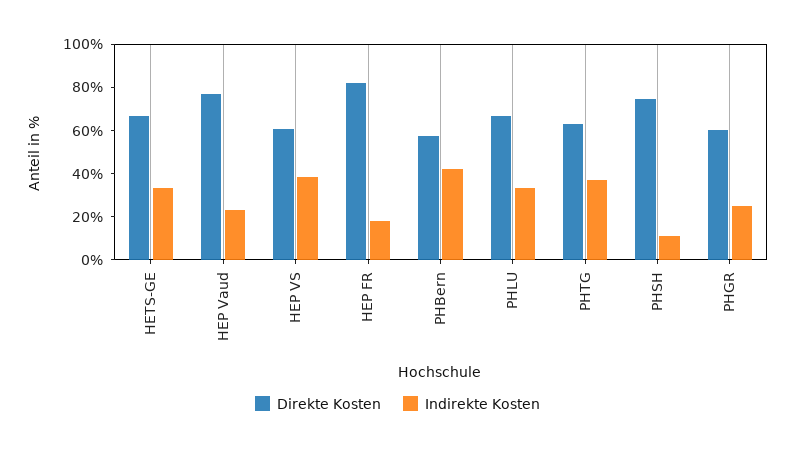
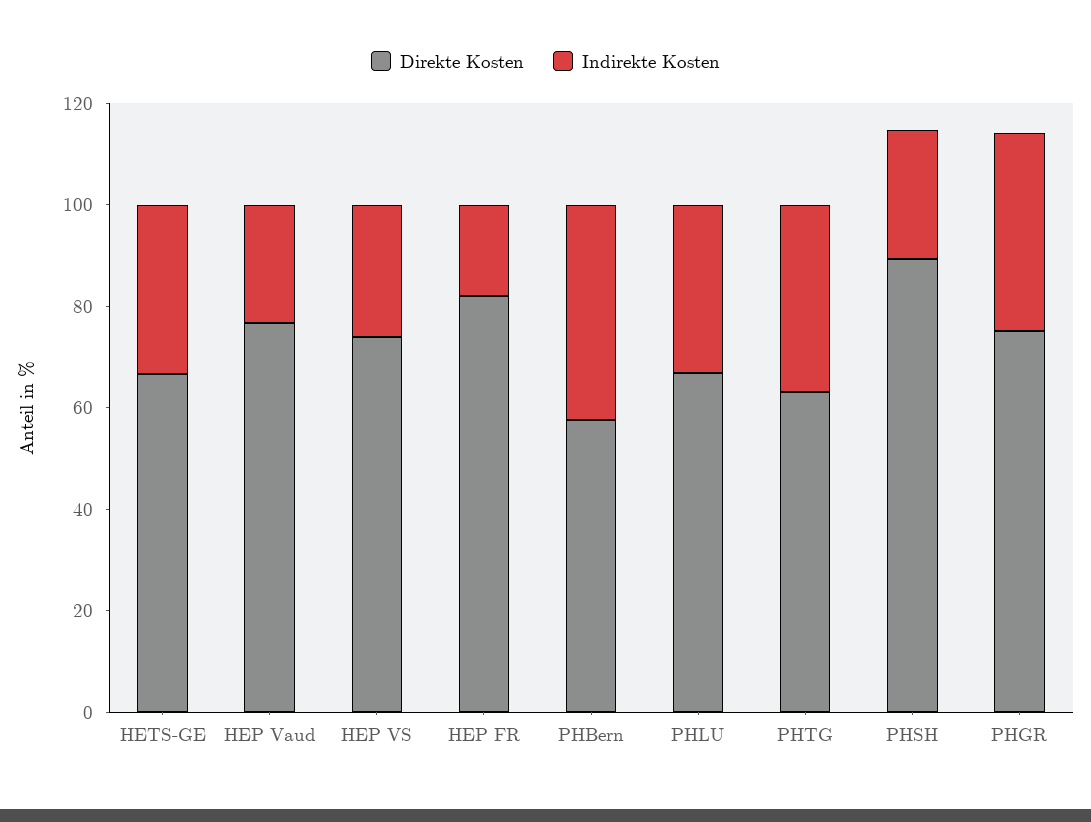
  {
    "Direkte Kosten": {
      "HETS-GE": 65,
      "HEP Vaud": 75,
-     "HEP VS": 60,
+     "HEP VS": 75,
      "HEP FR": 80,
      "PHBern": 60,
      "PHLU": 65,
      "PHTG": 65,
-     "PHSH": 75,
+     "PHSH": 90,
-     "PHGR": 60
+     "PHGR": 75
    },
    "Indirekte Kosten": {
      "HETS-GE": 35,
      "HEP Vaud": 25,
-     "HEP VS": 40,
+     "HEP VS": 25,
      "HEP FR": 20,
      "PHBern": 40,
      "PHLU": 35,
      "PHTG": 35,
-     "PHSH": 10,
+     "PHSH": 25,
-     "PHGR": 25
+     "PHGR": 40
    }
  }

